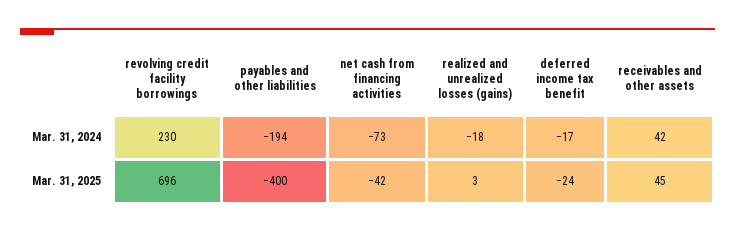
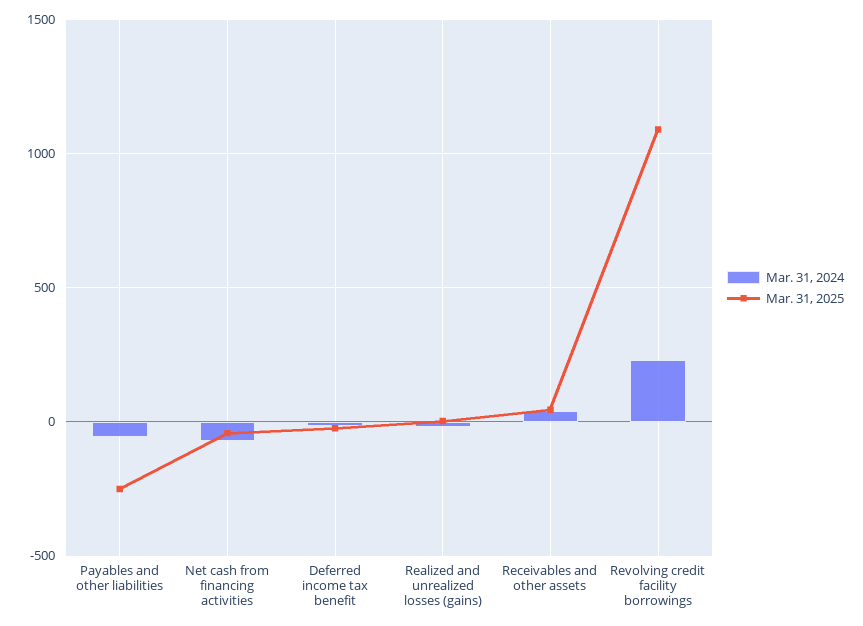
  {
    "Mar. 31, 2024": {
      "revolving credit facility borrowings": 230,
-     "payables and other liabilities": -194,
+     "payables and other liabilities": -50,
      "net cash from financing activities": -73,
      "realized and unrealized losses (gains)": -18,
      "deferred income tax benefit": -17,
      "receivables and other assets": 42
    },
    "Mar. 31, 2025": {
-     "revolving credit facility borrowings": 696,
+     "revolving credit facility borrowings": 1100,
-     "payables and other liabilities": -400,
+     "payables and other liabilities": -250,
      "net cash from financing activities": -42,
      "realized and unrealized losses (gains)": 3,
      "deferred income tax benefit": -24,
      "receivables and other assets": 45
    }
  }

